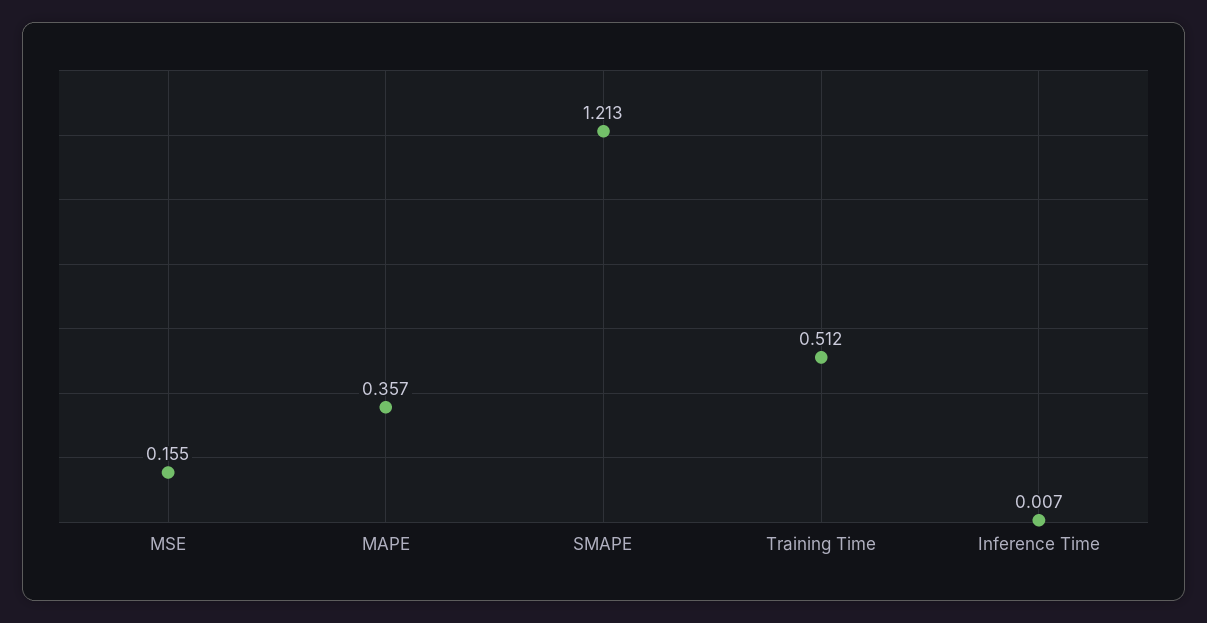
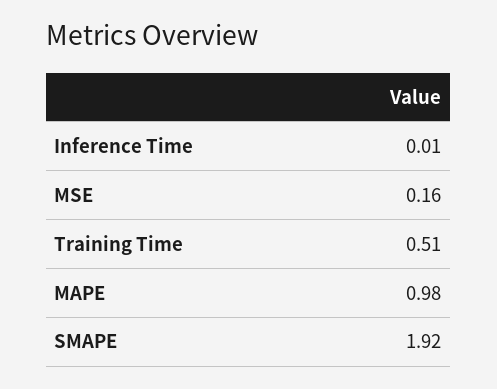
  {
    "MSE": 0.155,
-   "MAPE": 0.357,
+   "MAPE": 0.98,
-   "SMAPE": 1.213,
+   "SMAPE": 1.92,
    "Training Time": 0.512,
    "Inference Time": 0.007
  }

